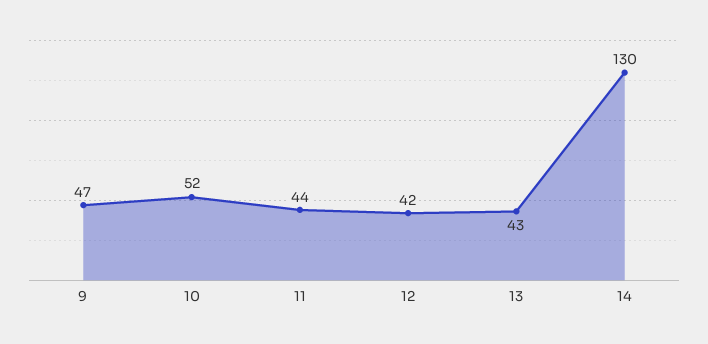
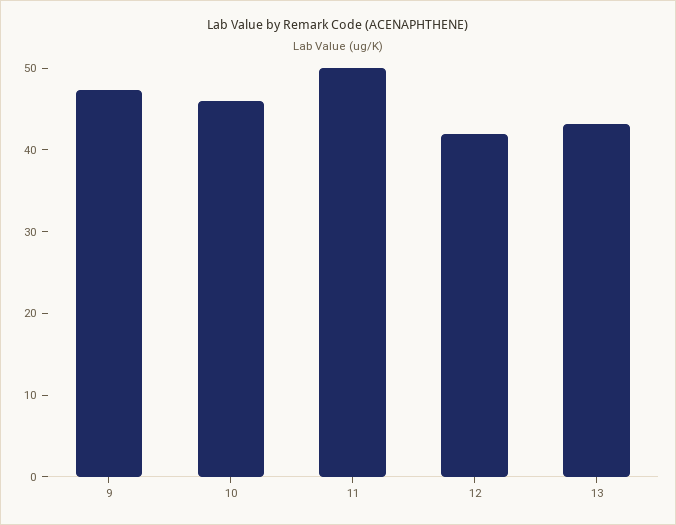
  {
    "9": 47,
-   "10": 52,
+   "10": 46,
-   "11": 44,
+   "11": 50,
    "12": 42,
-   "13": 43,
+   "13": 43
-   "14": 130
  }

